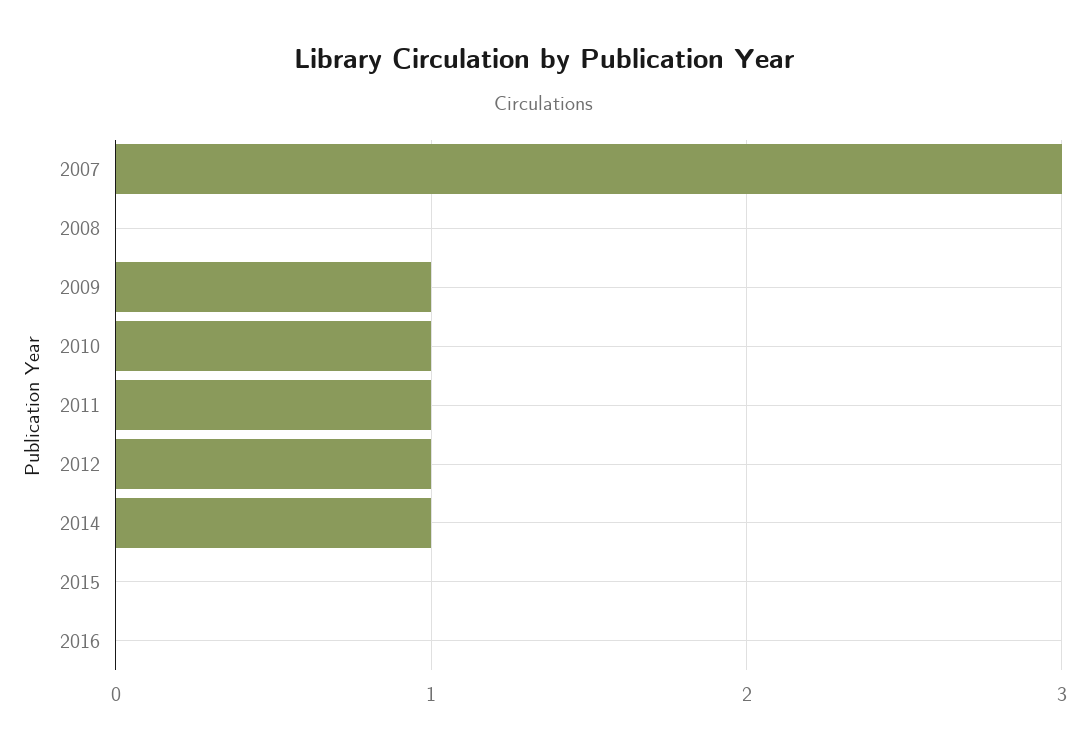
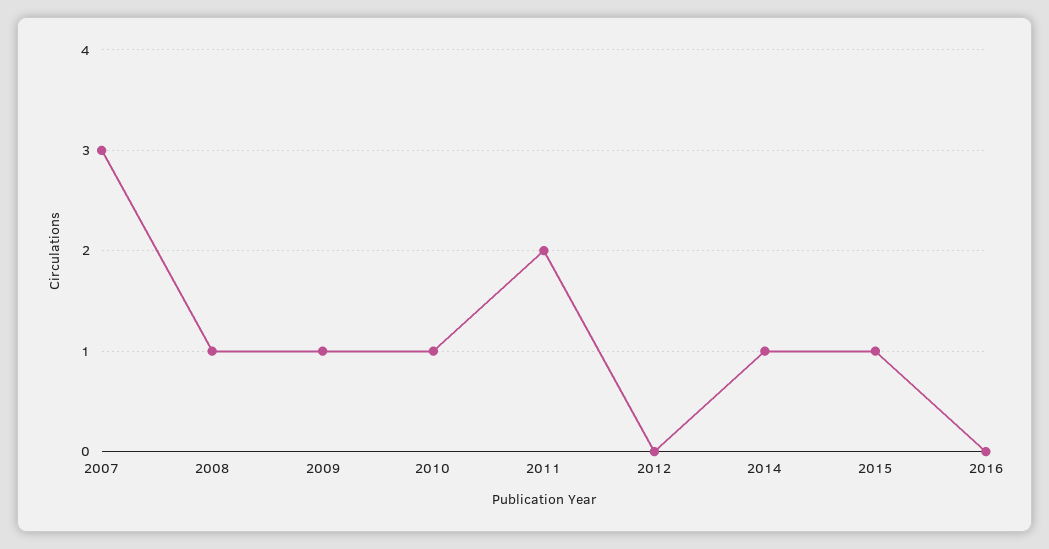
  {
    "2007": 3,
-   "2008": 0,
+   "2008": 1,
    "2009": 1,
    "2010": 1,
-   "2011": 1,
+   "2011": 2,
-   "2012": 1,
+   "2012": 0,
    "2014": 1,
-   "2015": 0,
+   "2015": 1,
    "2016": 0
  }

